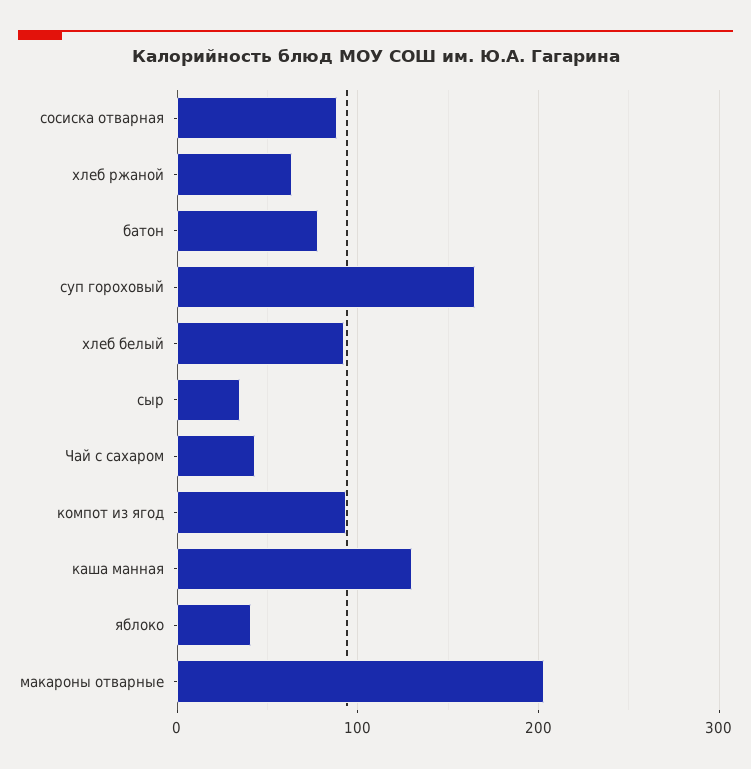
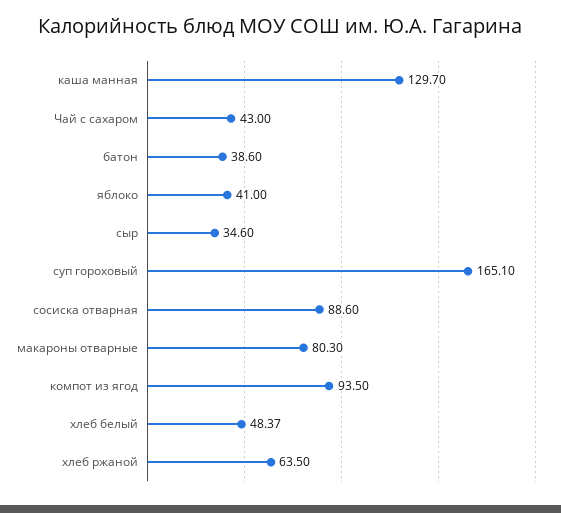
  {
    "сосиска отварная": 88.6,
    "хлеб ржаной": 63.5,
-   "батон": 80,
+   "батон": 38.6,
    "суп гороховый": 165.1,
-   "хлеб белый": 90,
+   "хлеб белый": 48.37,
    "сыр": 34.6,
    "Чай с сахаром": 43,
    "компот из ягод": 93.5,
    "каша манная": 129.7,
    "яблоко": 41,
-   "макароны отварные": 200
+   "макароны отварные": 80.3
  }

